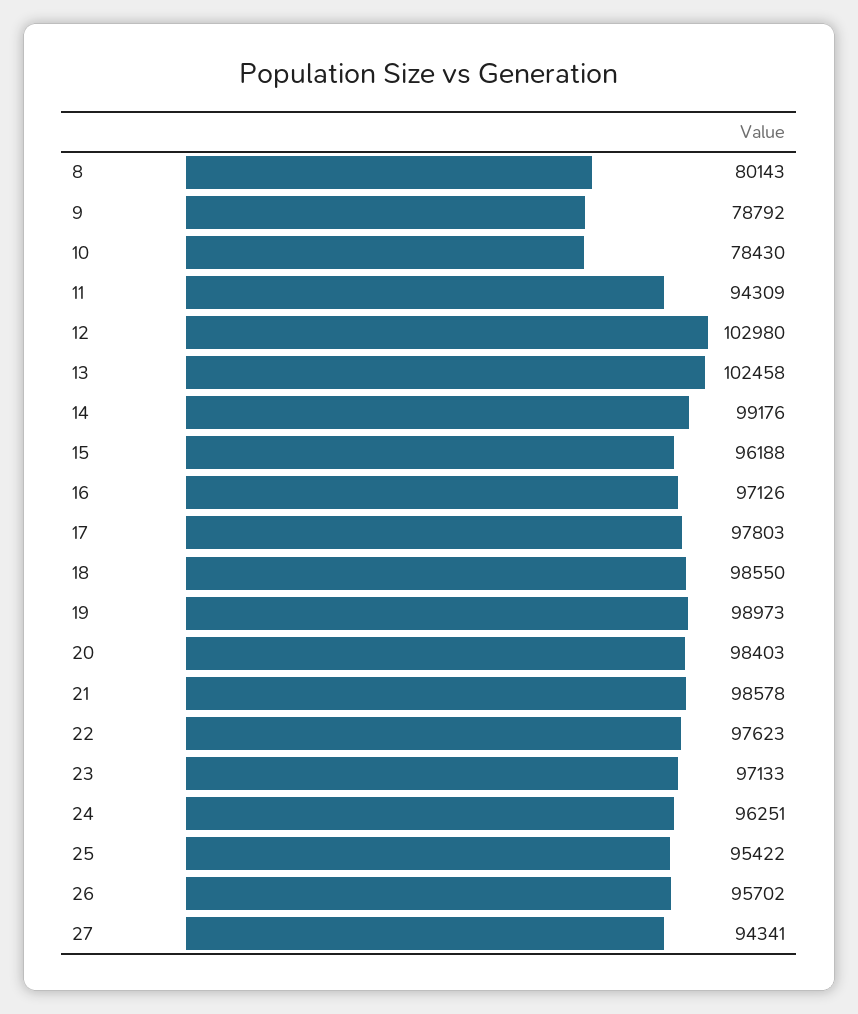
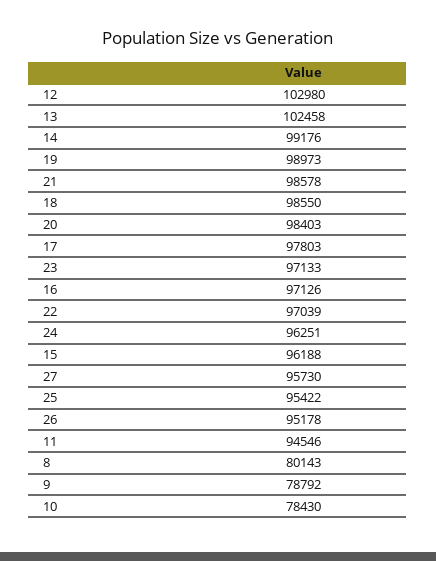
  {
    "8": 80143,
    "9": 78792,
    "10": 78430,
-   "11": 94309,
+   "11": 94546,
    "12": 102980,
    "13": 102458,
    "14": 99176,
    "15": 96188,
    "16": 97126,
    "17": 97803,
    "18": 98550,
    "19": 98973,
    "20": 98403,
    "21": 98578,
-   "22": 97623,
+   "22": 97039,
    "23": 97133,
    "24": 96251,
    "25": 95422,
-   "26": 95702,
+   "26": 95178,
-   "27": 94341
+   "27": 95730
  }

